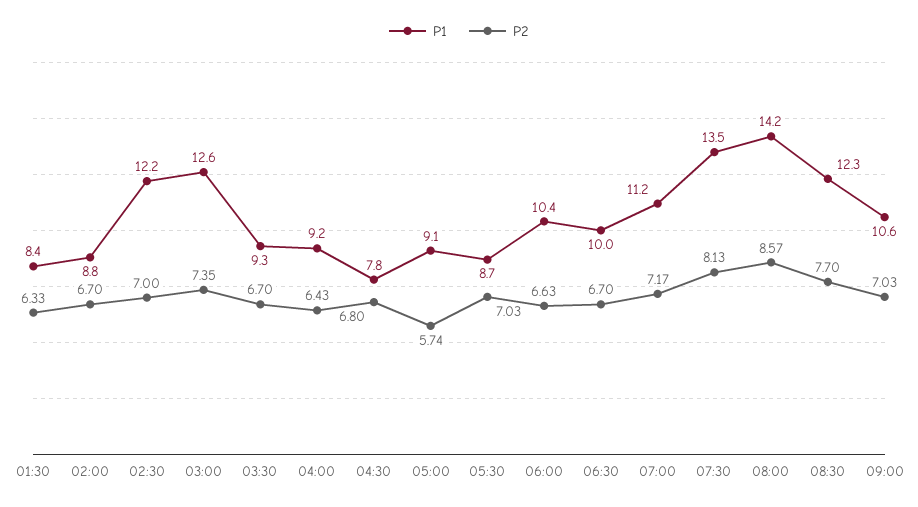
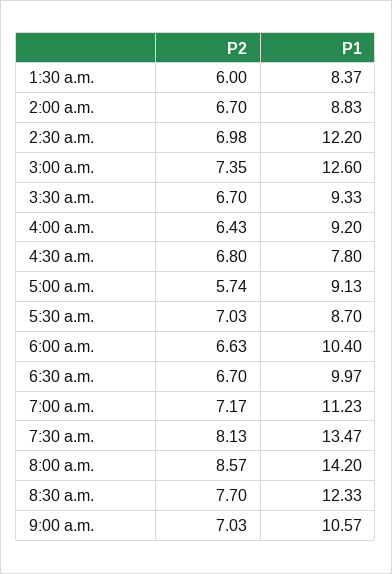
  {
    "P1": {
      "01:30": 8.37,
      "02:00": 8.83,
      "02:30": 12.2,
      "03:00": 12.6,
      "03:30": 9.33,
      "04:00": 9.2,
      "04:30": 7.8,
      "05:00": 9.13,
      "05:30": 8.7,
      "06:00": 10.4,
      "06:30": 9.97,
      "07:00": 11.23,
      "07:30": 13.47,
      "08:00": 14.2,
      "08:30": 12.33,
      "09:00": 10.57
    },
    "P2": {
-     "01:30": 6.33,
+     "01:30": 6,
      "02:00": 6.7,
-     "02:30": 7,
+     "02:30": 6.98,
      "03:00": 7.35,
      "03:30": 6.7,
      "04:00": 6.43,
      "04:30": 6.8,
      "05:00": 5.74,
      "05:30": 7.03,
      "06:00": 6.63,
      "06:30": 6.7,
      "07:00": 7.17,
      "07:30": 8.13,
      "08:00": 8.57,
      "08:30": 7.7,
      "09:00": 7.03
    }
  }

